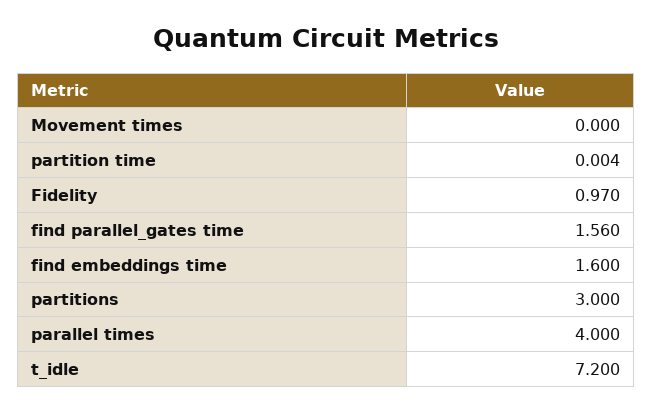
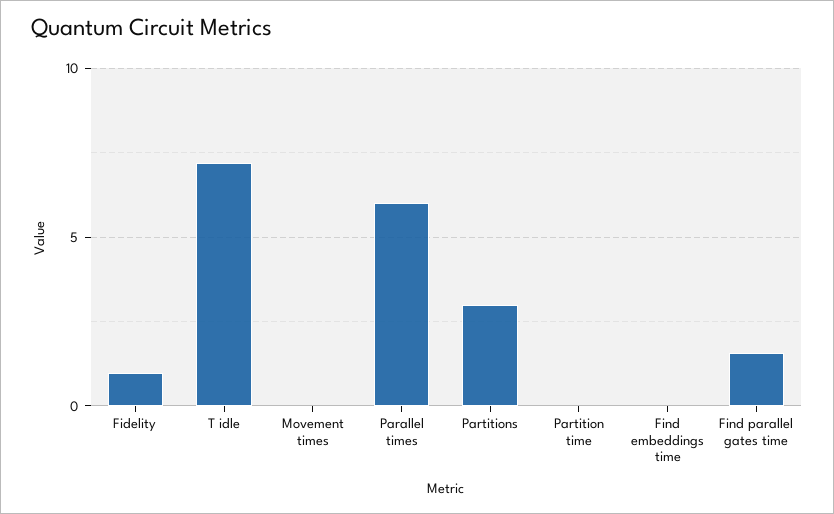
  {
    "Movement times": 0,
    "partition time": 0.004,
    "Fidelity": 0.97,
    "find parallel_gates time": 1.56,
-   "find embeddings time": 1.6,
+   "find embeddings time": 0,
    "partitions": 3,
-   "parallel times": 4,
+   "parallel times": 6,
    "t_idle": 7.2
  }

